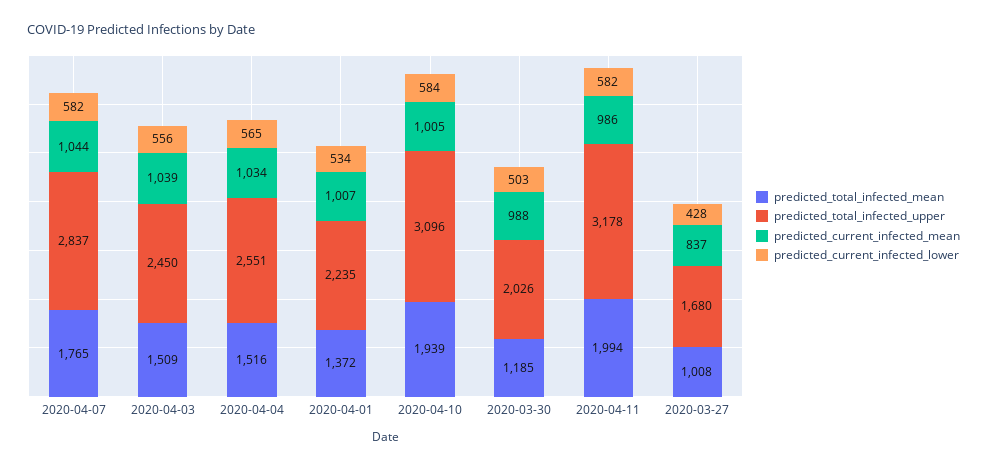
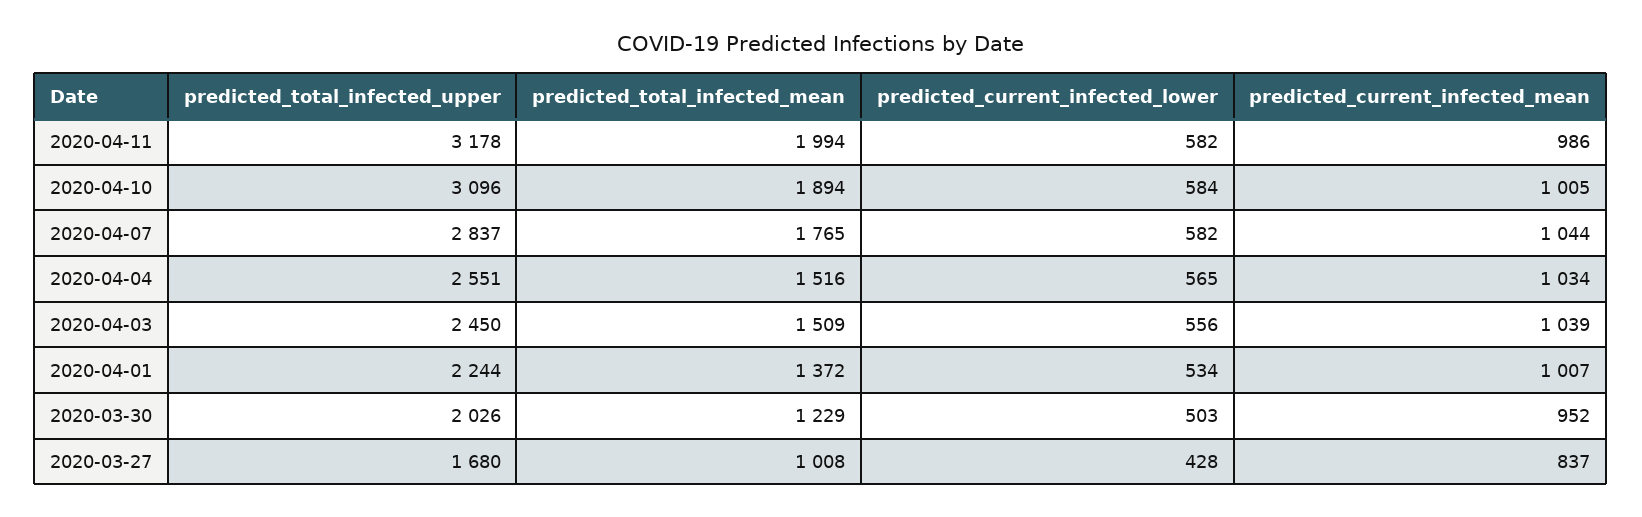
  {
    "predicted_total_infected_mean": {
      "2020-04-07": 1765,
      "2020-04-03": 1509,
      "2020-04-04": 1516,
      "2020-04-01": 1372,
-     "2020-04-10": 1939,
+     "2020-04-10": 1894,
-     "2020-03-30": 1185,
+     "2020-03-30": 1229,
      "2020-04-11": 1994,
      "2020-03-27": 1008
    },
    "predicted_total_infected_upper": {
      "2020-04-07": 2837,
      "2020-04-03": 2450,
      "2020-04-04": 2551,
-     "2020-04-01": 2235,
+     "2020-04-01": 2244,
      "2020-04-10": 3096,
      "2020-03-30": 2026,
      "2020-04-11": 3178,
      "2020-03-27": 1680
    },
    "predicted_current_infected_mean": {
      "2020-04-07": 1044,
      "2020-04-03": 1039,
      "2020-04-04": 1034,
      "2020-04-01": 1007,
      "2020-04-10": 1005,
-     "2020-03-30": 988,
+     "2020-03-30": 952,
      "2020-04-11": 986,
      "2020-03-27": 837
    },
    "predicted_current_infected_lower": {
      "2020-04-07": 582,
      "2020-04-03": 556,
      "2020-04-04": 565,
      "2020-04-01": 534,
      "2020-04-10": 584,
      "2020-03-30": 503,
      "2020-04-11": 582,
      "2020-03-27": 428
    }
  }

